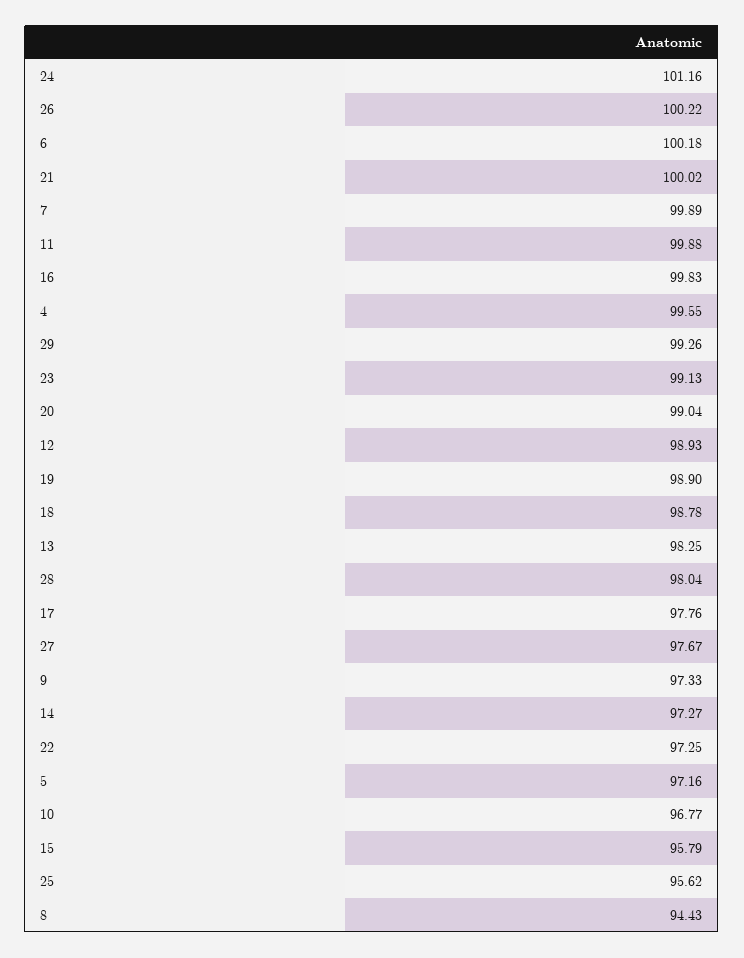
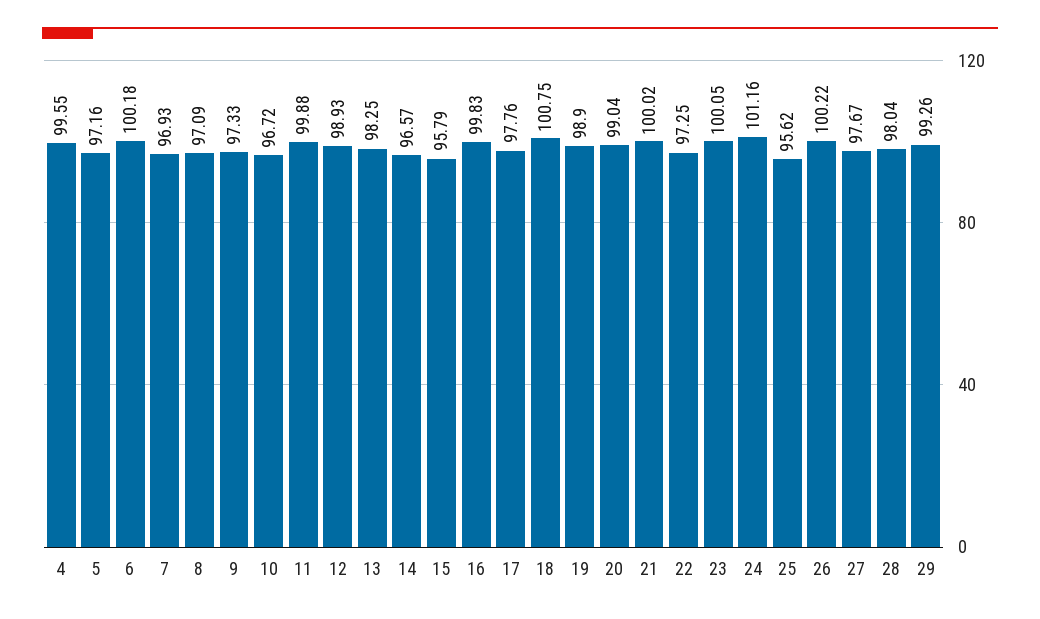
  {
    "24": 101.16,
    "26": 100.22,
    "6": 100.18,
    "21": 100.02,
-   "7": 99.89,
+   "7": 96.93,
    "11": 99.88,
    "16": 99.83,
    "4": 99.55,
    "29": 99.26,
-   "23": 99.13,
+   "23": 100.05,
    "20": 99.04,
    "12": 98.93,
    "19": 98.9,
-   "18": 98.78,
+   "18": 100.75,
    "13": 98.25,
    "28": 98.04,
    "17": 97.76,
    "27": 97.67,
    "9": 97.33,
-   "14": 97.27,
+   "14": 96.57,
    "22": 97.25,
    "5": 97.16,
-   "10": 96.77,
+   "10": 96.72,
    "15": 95.79,
    "25": 95.62,
-   "8": 94.43
+   "8": 97.09
  }

